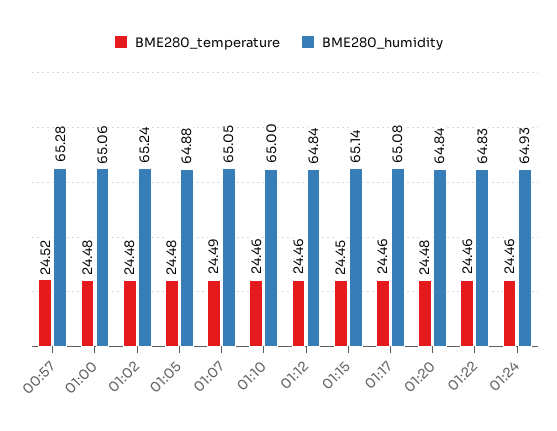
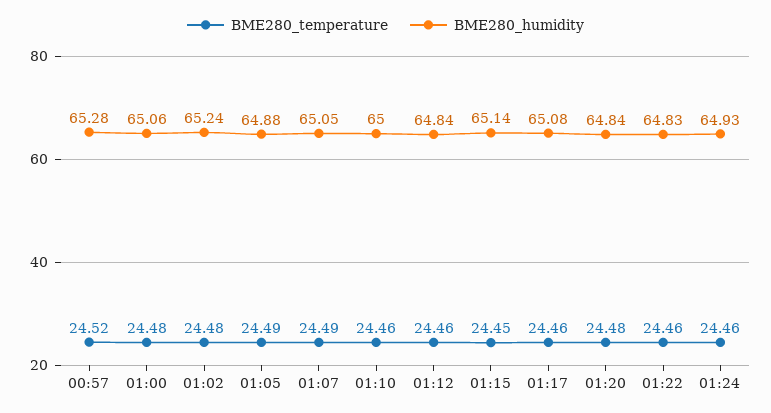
  {
    "BME280_temperature": {
      "00:57": 24.52,
      "01:00": 24.48,
      "01:02": 24.48,
-     "01:05": 24.48,
+     "01:05": 24.49,
      "01:07": 24.49,
      "01:10": 24.46,
      "01:12": 24.46,
      "01:15": 24.45,
      "01:17": 24.46,
      "01:20": 24.48,
      "01:22": 24.46,
      "01:24": 24.46
    },
    "BME280_humidity": {
      "00:57": 65.28,
      "01:00": 65.06,
      "01:02": 65.24,
      "01:05": 64.88,
      "01:07": 65.05,
      "01:10": 65,
      "01:12": 64.84,
      "01:15": 65.14,
      "01:17": 65.08,
      "01:20": 64.84,
      "01:22": 64.83,
      "01:24": 64.93
    }
  }

